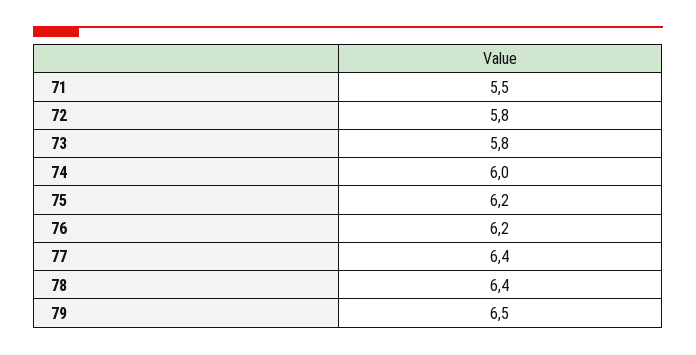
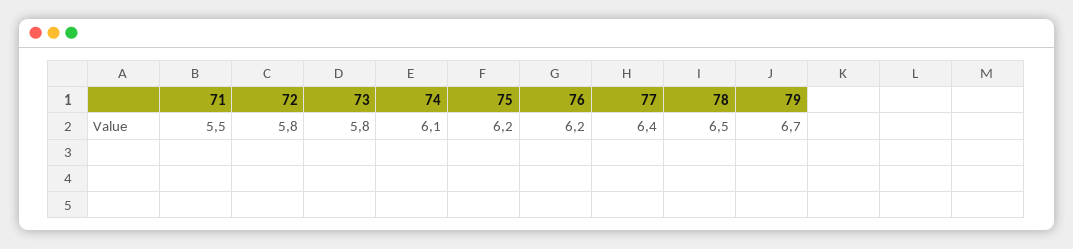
  {
    "71": 5.5,
    "72": 5.8,
    "73": 5.8,
-   "74": 6,
+   "74": 6.1,
    "75": 6.2,
    "76": 6.2,
    "77": 6.4,
-   "78": 6.4,
+   "78": 6.5,
-   "79": 6.5
+   "79": 6.7
  }

